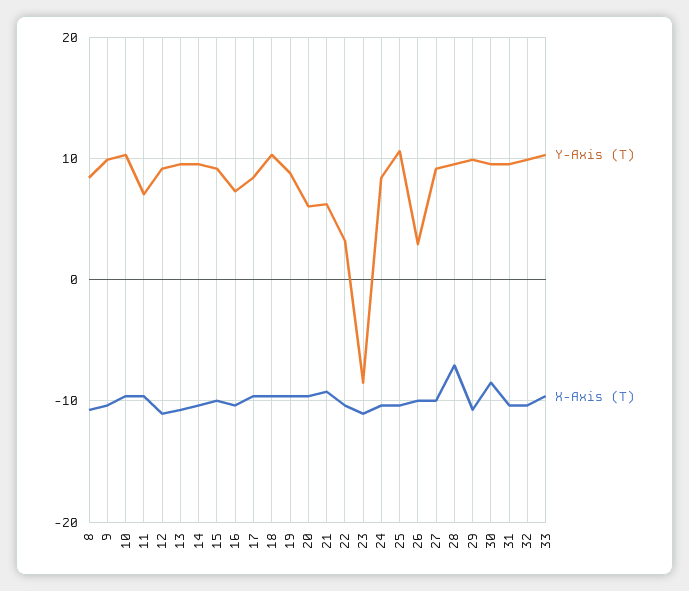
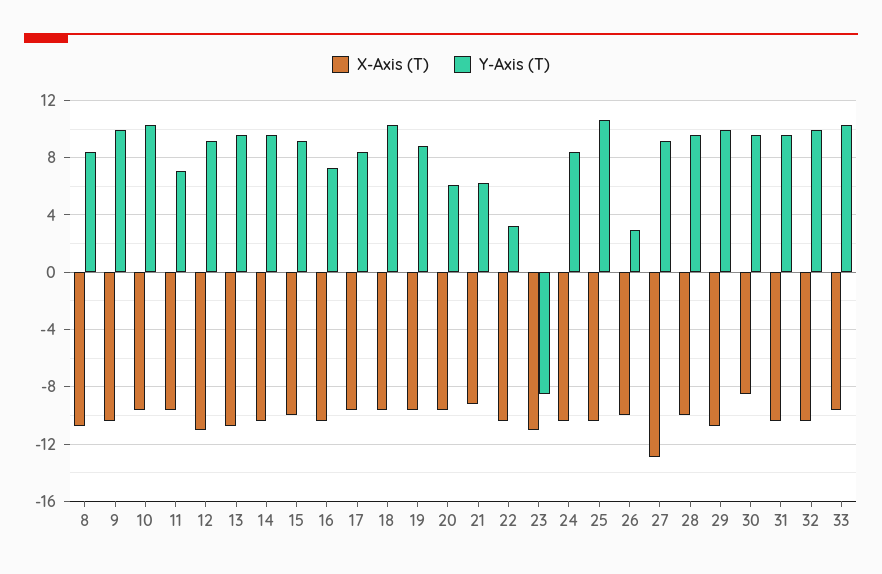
  {
    "Y-Axis (T)": {
      "8": 8.5,
      "9": 10,
      "10": 10.5,
      "11": 7,
      "12": 9,
      "13": 9.5,
      "14": 9.5,
      "15": 9,
      "16": 7.5,
      "17": 8.5,
      "18": 10.5,
      "19": 9,
      "20": 6,
      "21": 6,
      "22": 3,
      "23": -8.5,
      "24": 8.5,
      "25": 10.5,
      "26": 3,
      "27": 9,
      "28": 9.5,
      "29": 10,
      "30": 9.5,
      "31": 9.5,
      "32": 10,
      "33": 10.5
    },
    "X-Axis (T)": {
      "8": -10.5,
      "9": -10.5,
      "10": -9.5,
      "11": -9.5,
      "12": -11,
      "13": -10.5,
      "14": -10.5,
      "15": -10,
      "16": -10.5,
      "17": -9.5,
      "18": -9.5,
      "19": -9.5,
      "20": -9.5,
      "21": -9,
      "22": -10.5,
      "23": -11,
      "24": -10.5,
      "25": -10.5,
      "26": -10,
-     "27": -10,
+     "27": -13,
-     "28": -7,
+     "28": -10,
      "29": -10.5,
      "30": -8.5,
      "31": -10.5,
      "32": -10.5,
      "33": -9.5
    }
  }

